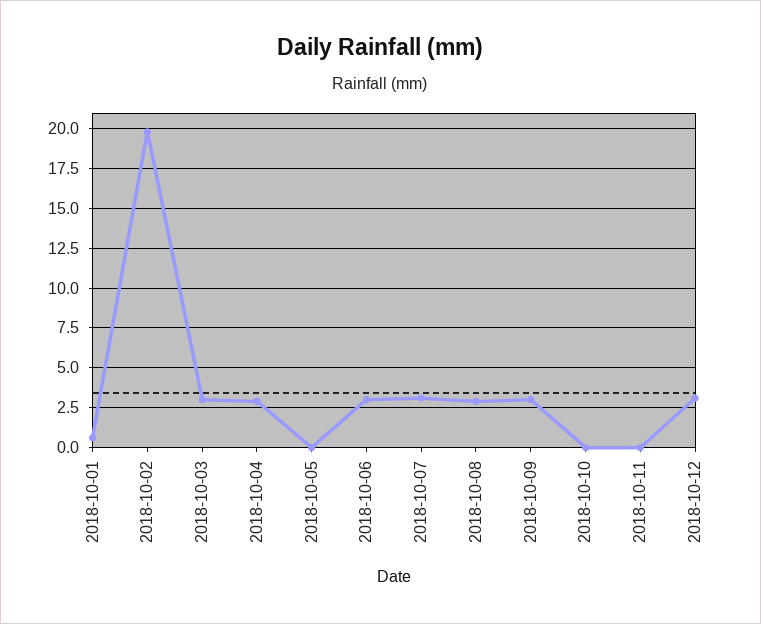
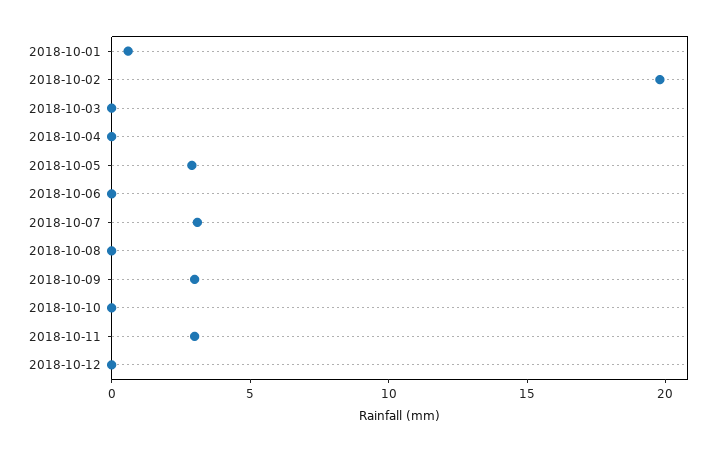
  {
    "2018-10-01": 0.5,
    "2018-10-02": 20,
-   "2018-10-03": 3,
+   "2018-10-03": 0,
-   "2018-10-04": 3,
+   "2018-10-04": 0,
-   "2018-10-05": 0,
+   "2018-10-05": 3,
-   "2018-10-06": 3,
+   "2018-10-06": 0,
    "2018-10-07": 3,
-   "2018-10-08": 3,
+   "2018-10-08": 0,
    "2018-10-09": 3,
    "2018-10-10": 0,
-   "2018-10-11": 0,
+   "2018-10-11": 3,
-   "2018-10-12": 3
+   "2018-10-12": 0
  }

